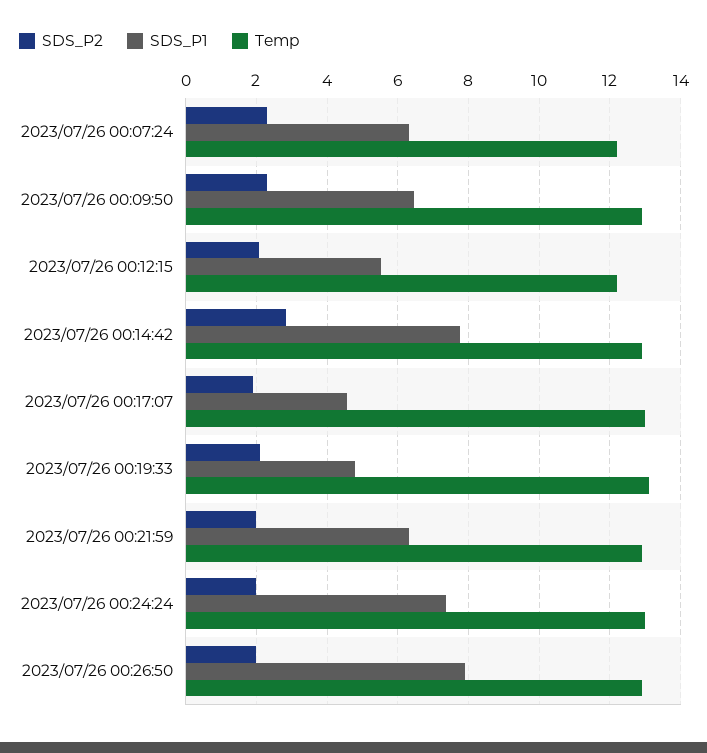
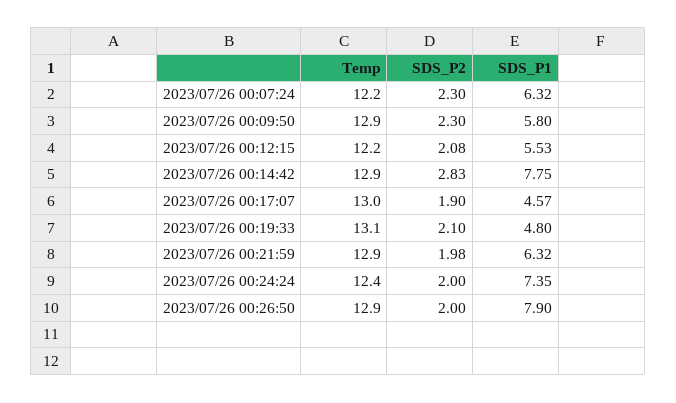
  {
    "SDS_P2": {
      "2023/07/26 00:07:24": 2.3,
      "2023/07/26 00:09:50": 2.3,
      "2023/07/26 00:12:15": 2.08,
      "2023/07/26 00:14:42": 2.83,
      "2023/07/26 00:17:07": 1.9,
      "2023/07/26 00:19:33": 2.1,
      "2023/07/26 00:21:59": 1.98,
      "2023/07/26 00:24:24": 2,
      "2023/07/26 00:26:50": 2
    },
    "SDS_P1": {
      "2023/07/26 00:07:24": 6.32,
-     "2023/07/26 00:09:50": 6.4,
+     "2023/07/26 00:09:50": 5.8,
      "2023/07/26 00:12:15": 5.53,
      "2023/07/26 00:14:42": 7.75,
      "2023/07/26 00:17:07": 4.57,
      "2023/07/26 00:19:33": 4.8,
      "2023/07/26 00:21:59": 6.32,
      "2023/07/26 00:24:24": 7.35,
      "2023/07/26 00:26:50": 7.9
    },
    "Temp": {
      "2023/07/26 00:07:24": 12.2,
      "2023/07/26 00:09:50": 12.9,
      "2023/07/26 00:12:15": 12.2,
      "2023/07/26 00:14:42": 12.9,
      "2023/07/26 00:17:07": 13,
      "2023/07/26 00:19:33": 13.1,
      "2023/07/26 00:21:59": 12.9,
-     "2023/07/26 00:24:24": 13,
+     "2023/07/26 00:24:24": 12.4,
      "2023/07/26 00:26:50": 12.9
    }
  }

